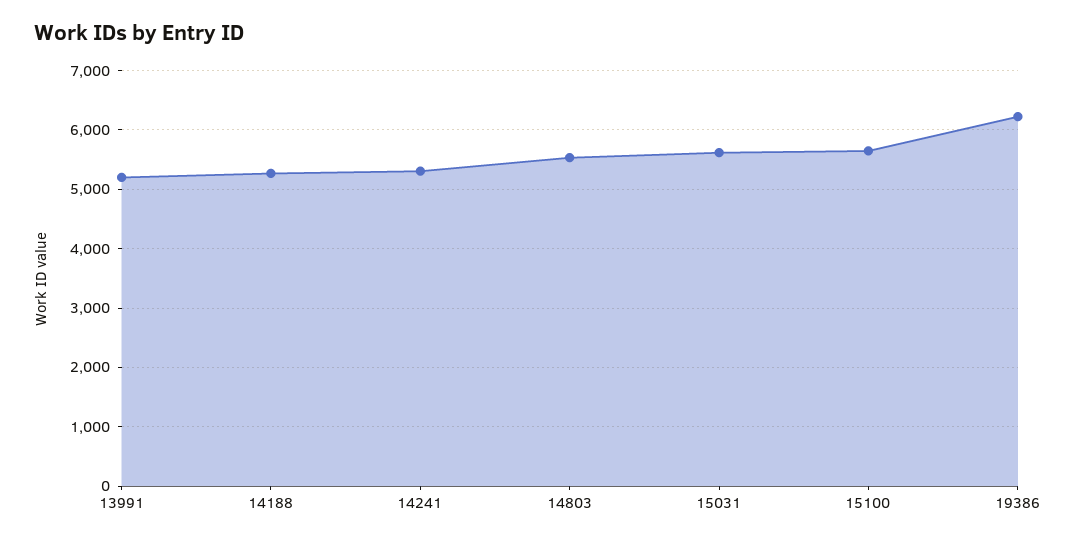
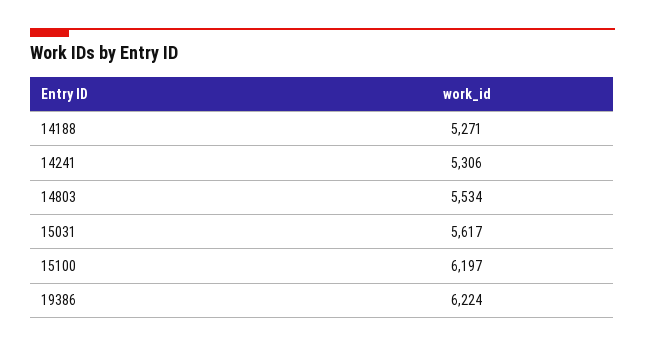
  {
-   "13991": 5200,
    "14188": 5271,
    "14241": 5306,
    "14803": 5534,
    "15031": 5617,
-   "15100": 5600,
+   "15100": 6197,
    "19386": 6224
  }

